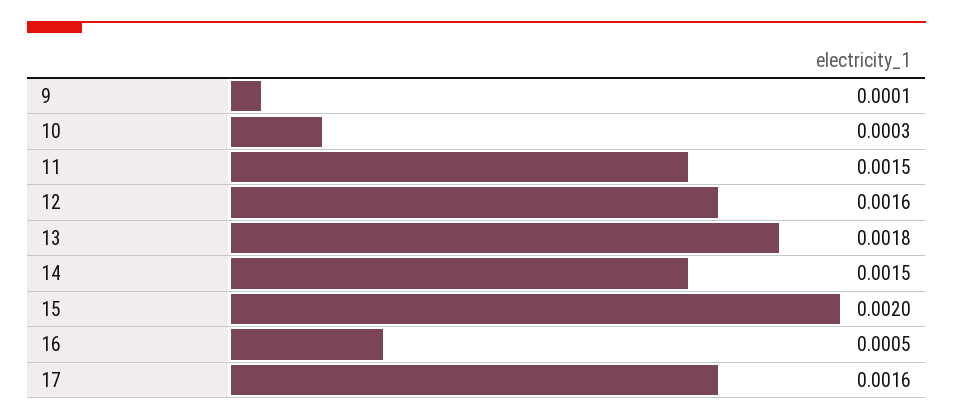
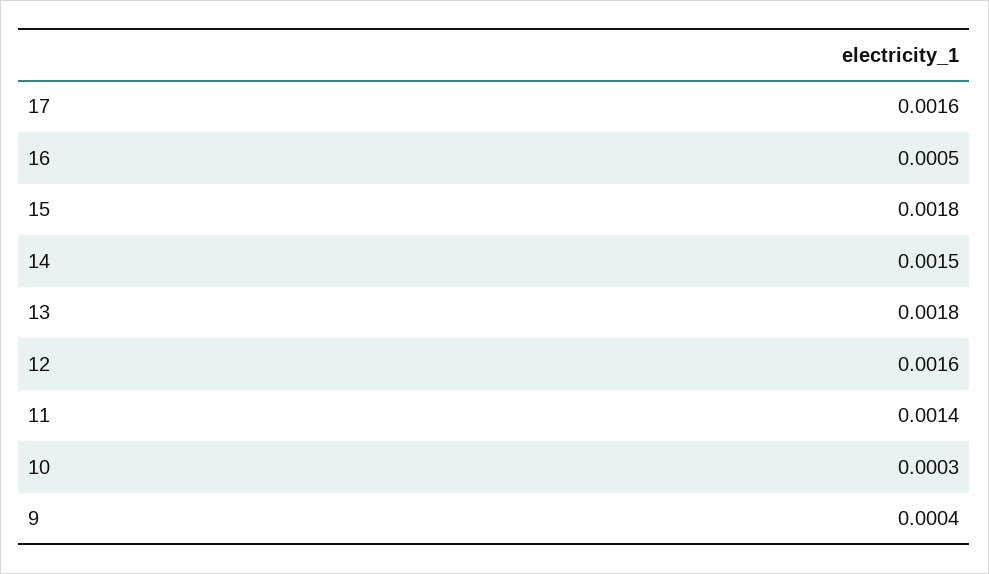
  {
-   "9": 0.0001,
+   "9": 0.0004,
    "10": 0.0003,
-   "11": 0.0015,
+   "11": 0.0014,
    "12": 0.0016,
    "13": 0.0018,
    "14": 0.0015,
-   "15": 0.002,
+   "15": 0.0018,
    "16": 0.0005,
    "17": 0.0016
  }

